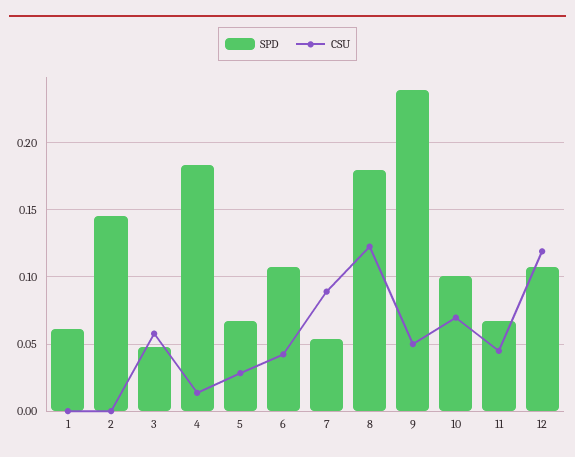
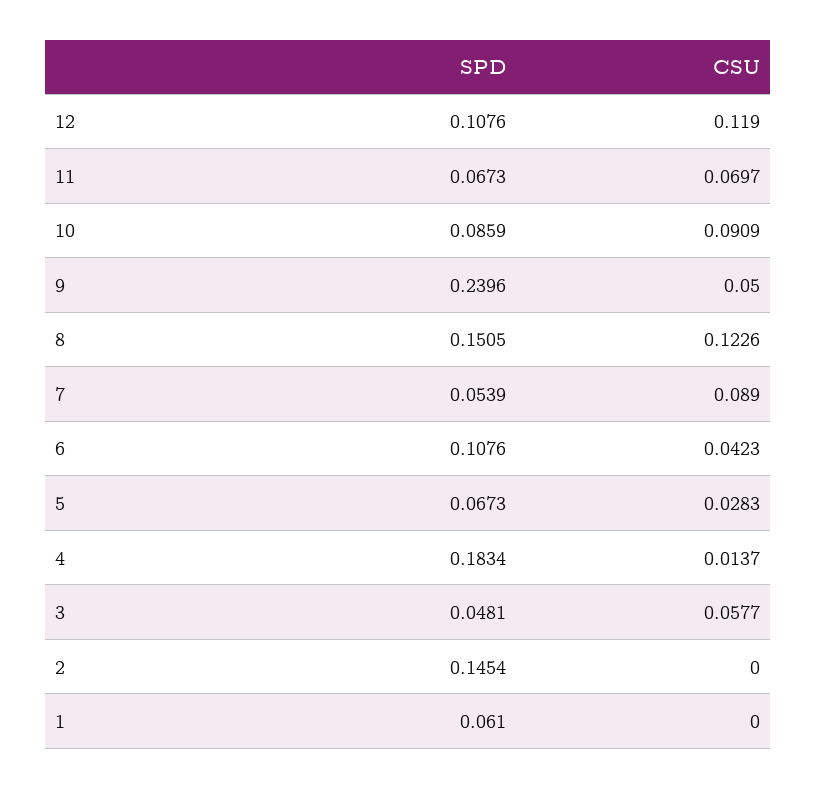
  {
    "SPD": {
      "1": 0.061,
      "2": 0.1454,
      "3": 0.0481,
      "4": 0.1834,
      "5": 0.0673,
      "6": 0.1076,
      "7": 0.0539,
-     "8": 0.18,
+     "8": 0.1505,
      "9": 0.2396,
-     "10": 0.1,
+     "10": 0.0859,
      "11": 0.0673,
      "12": 0.1076
    },
    "CSU": {
      "1": 0,
      "2": 0,
      "3": 0.0577,
      "4": 0.0137,
      "5": 0.0283,
      "6": 0.0423,
      "7": 0.089,
      "8": 0.1226,
      "9": 0.05,
-     "10": 0.07,
+     "10": 0.0909,
-     "11": 0.045,
+     "11": 0.0697,
      "12": 0.119
    }
  }

